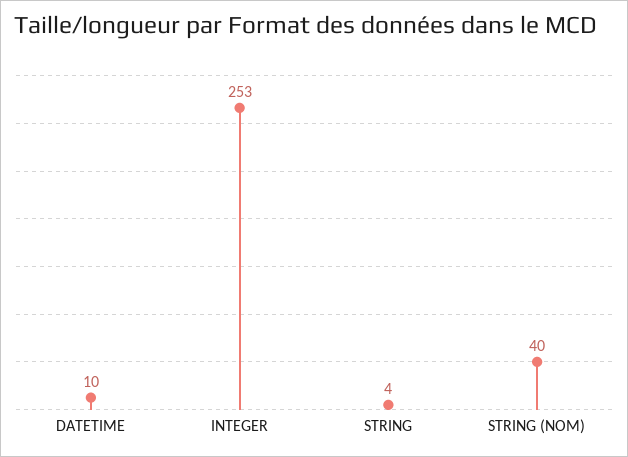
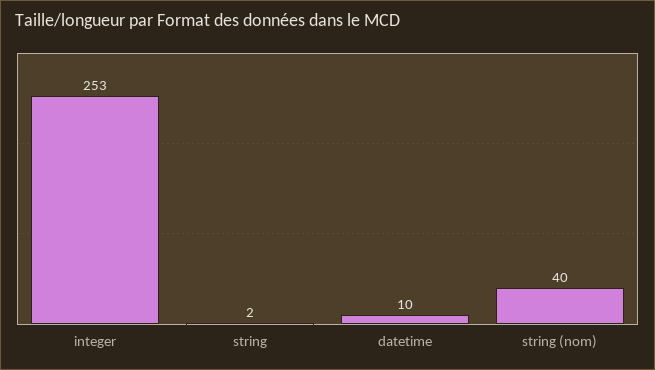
  {
    "DATETIME": 10,
    "INTEGER": 253,
-   "STRING": 4,
+   "STRING": 2,
    "STRING (NOM)": 40
  }

